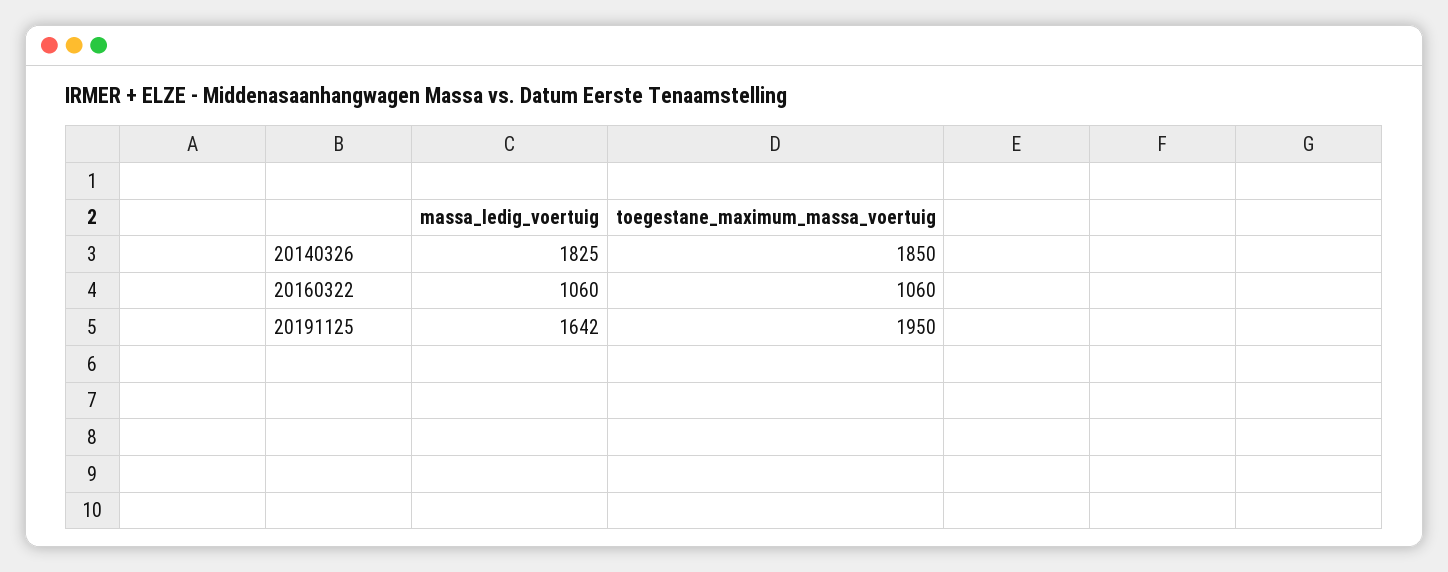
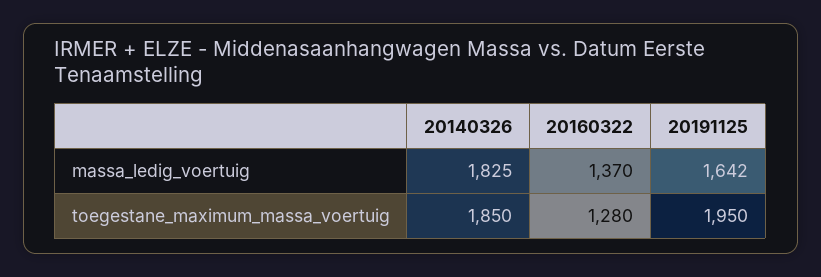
  {
    "massa_ledig_voertuig": {
      "20140326": 1825,
-     "20160322": 1060,
+     "20160322": 1370,
      "20191125": 1642
    },
    "toegestane_maximum_massa_voertuig": {
      "20140326": 1850,
-     "20160322": 1060,
+     "20160322": 1280,
      "20191125": 1950
    }
  }

